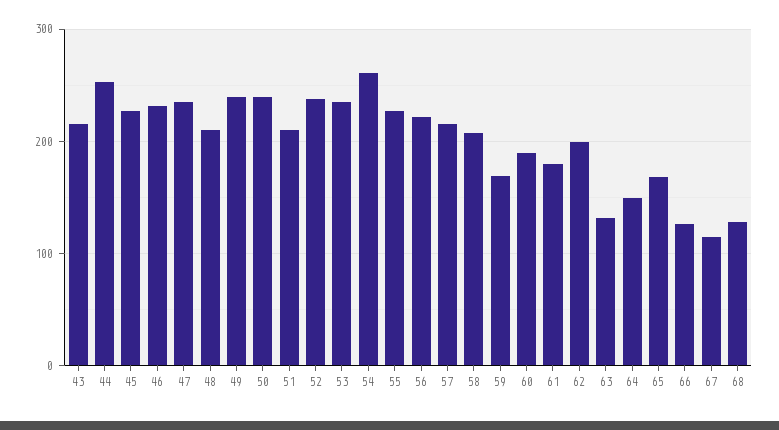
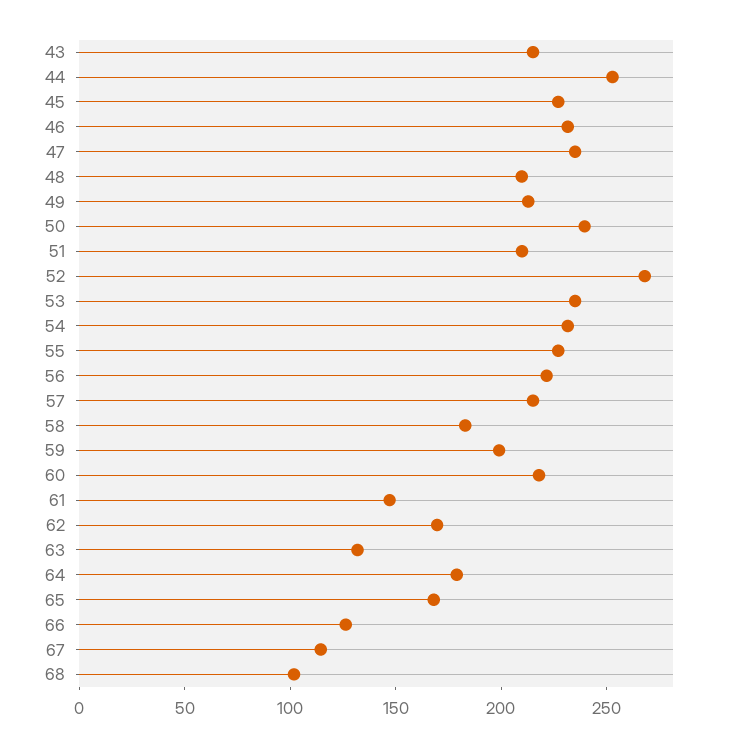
  {
    "43": 220,
    "44": 250,
    "45": 230,
    "46": 230,
    "47": 240,
    "48": 210,
-   "49": 240,
+   "49": 210,
    "50": 240,
    "51": 210,
-   "52": 240,
+   "52": 270,
    "53": 240,
-   "54": 260,
+   "54": 230,
    "55": 230,
    "56": 220,
    "57": 220,
-   "58": 210,
+   "58": 180,
-   "59": 170,
+   "59": 200,
-   "60": 190,
+   "60": 220,
-   "61": 180,
+   "61": 150,
-   "62": 200,
+   "62": 170,
    "63": 130,
-   "64": 150,
+   "64": 180,
    "65": 170,
    "66": 130,
    "67": 110,
-   "68": 130
+   "68": 100
  }

